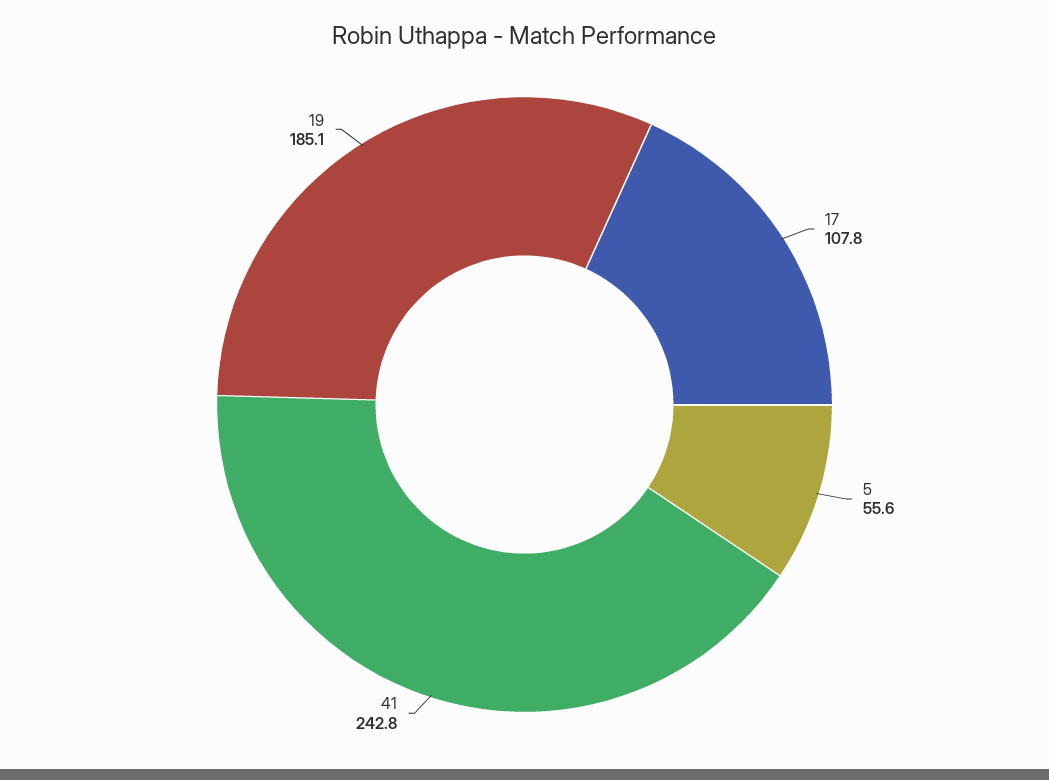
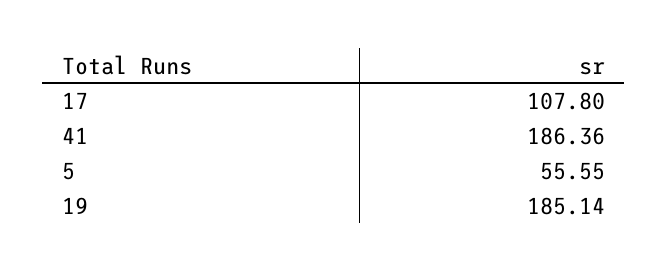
  {
    "17": 107.8,
    "5": 55.55,
-   "41": 242.8,
+   "41": 186.36,
    "19": 185.14
  }

